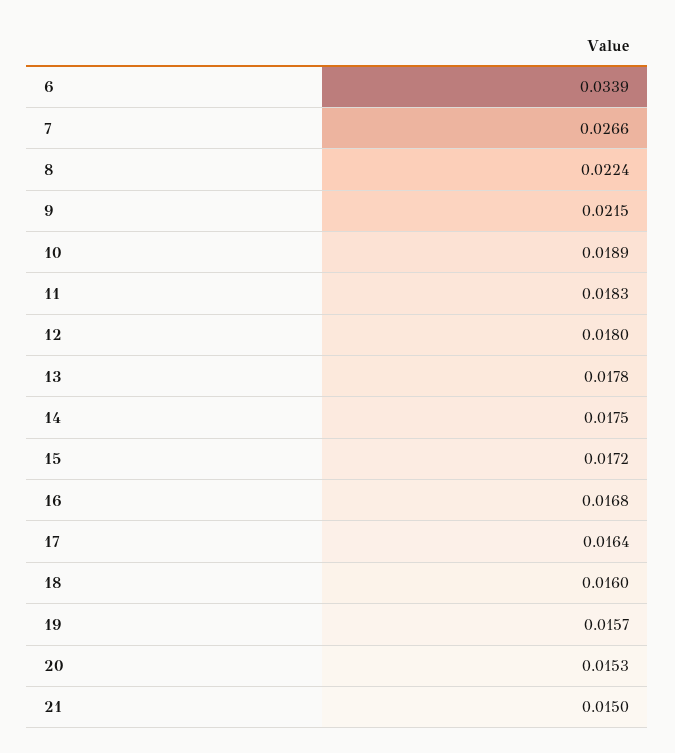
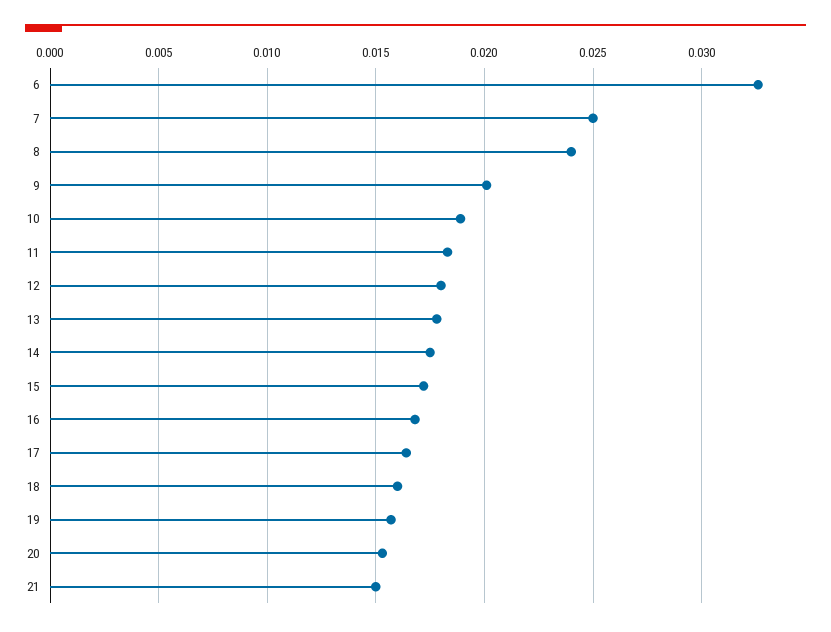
  {
-   "6": 0.0339,
+   "6": 0.0325,
-   "7": 0.0266,
+   "7": 0.025,
-   "8": 0.0224,
+   "8": 0.024,
-   "9": 0.0215,
+   "9": 0.02,
    "10": 0.0189,
    "11": 0.0183,
    "12": 0.018,
    "13": 0.0178,
    "14": 0.0175,
    "15": 0.0172,
    "16": 0.0168,
    "17": 0.0164,
    "18": 0.016,
    "19": 0.0157,
    "20": 0.0153,
    "21": 0.015
  }

